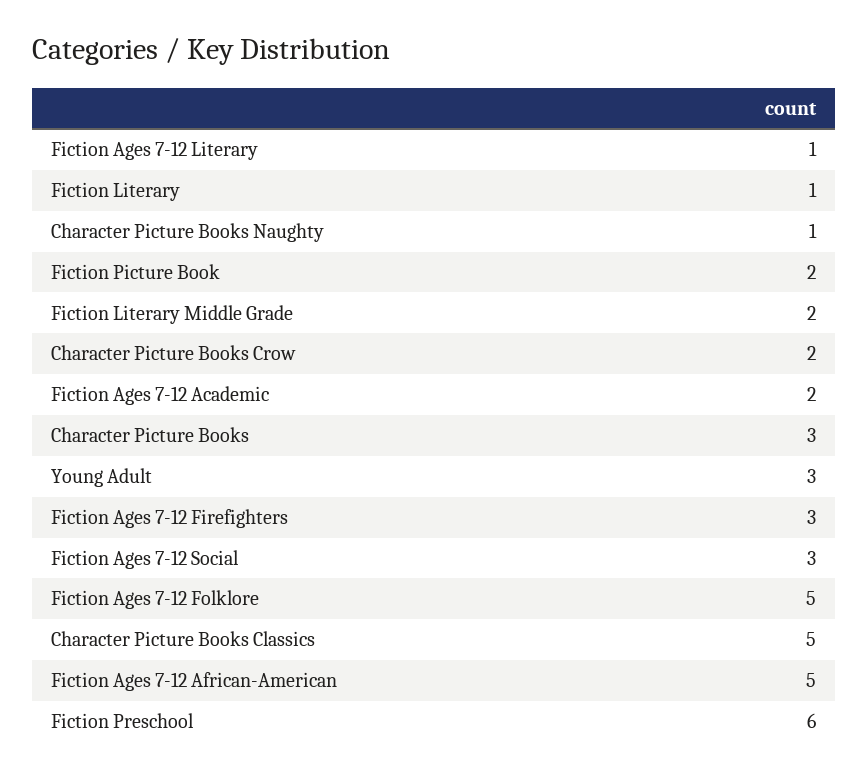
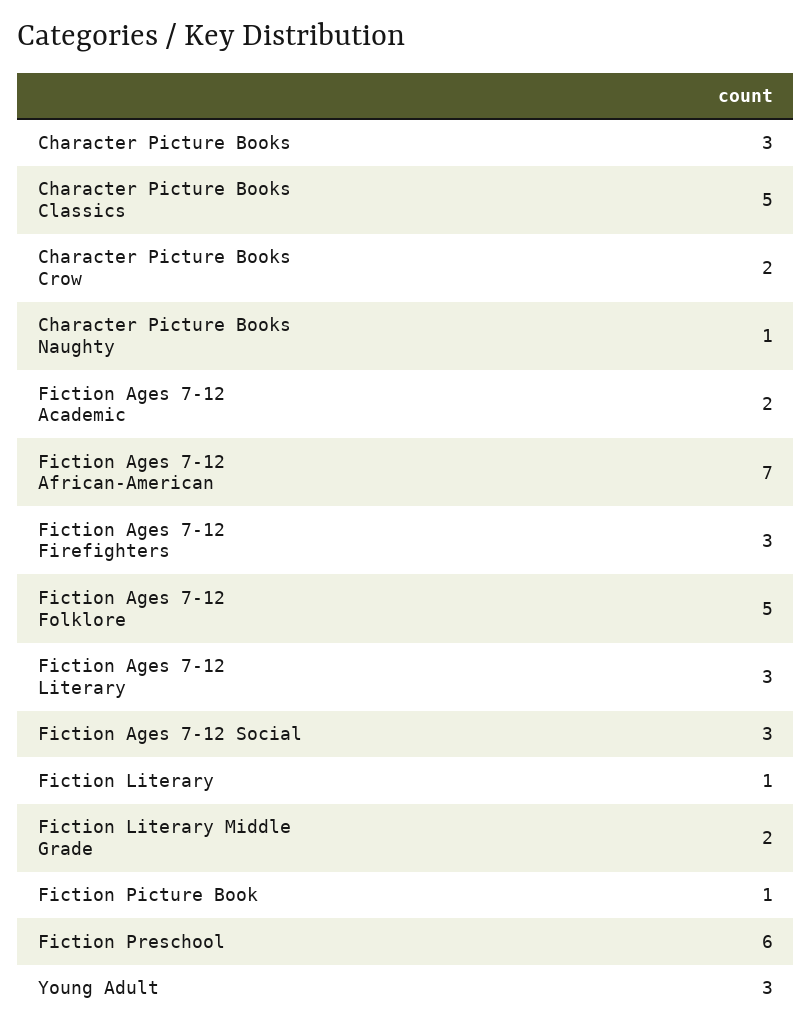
  {
-   "Fiction Ages 7-12 Literary": 1,
+   "Fiction Ages 7-12 Literary": 3,
    "Fiction Literary": 1,
    "Character Picture Books Naughty": 1,
-   "Fiction Picture Book": 2,
+   "Fiction Picture Book": 1,
    "Fiction Literary Middle Grade": 2,
    "Character Picture Books Crow": 2,
    "Fiction Ages 7-12 Academic": 2,
    "Character Picture Books": 3,
    "Young Adult": 3,
    "Fiction Ages 7-12 Firefighters": 3,
    "Fiction Ages 7-12 Social": 3,
    "Fiction Ages 7-12 Folklore": 5,
    "Character Picture Books Classics": 5,
-   "Fiction Ages 7-12 African-American": 5,
+   "Fiction Ages 7-12 African-American": 7,
    "Fiction Preschool": 6
  }

